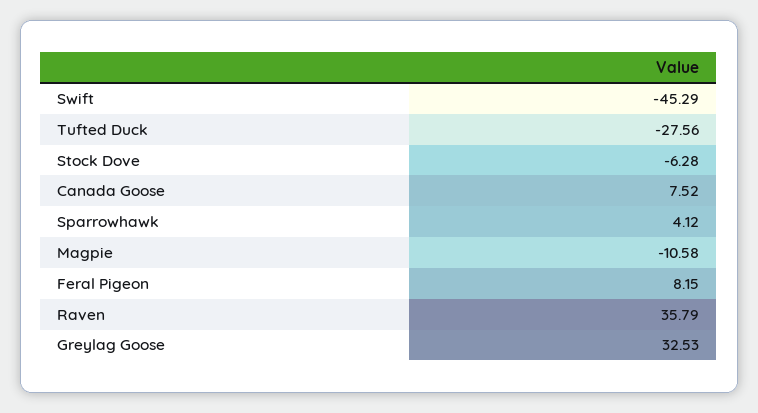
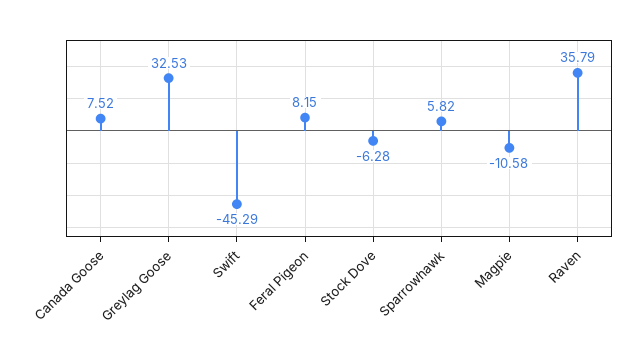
  {
    "Swift": -45.29,
-   "Tufted Duck": -27.56,
    "Stock Dove": -6.28,
    "Canada Goose": 7.52,
-   "Sparrowhawk": 4.12,
+   "Sparrowhawk": 5.82,
    "Magpie": -10.58,
    "Feral Pigeon": 8.15,
    "Raven": 35.79,
    "Greylag Goose": 32.53
  }

